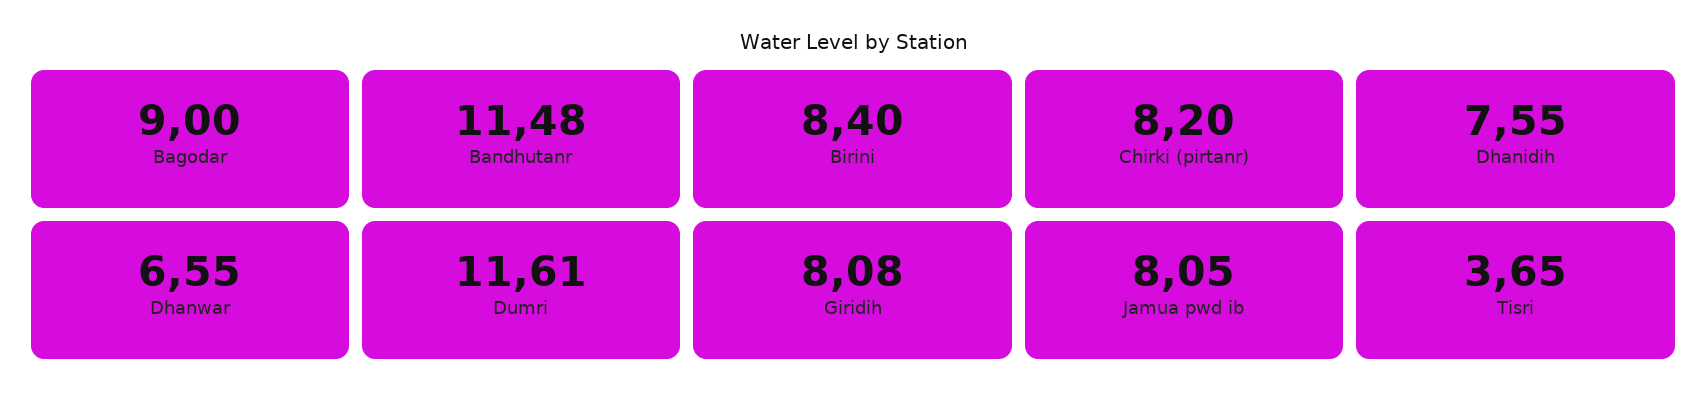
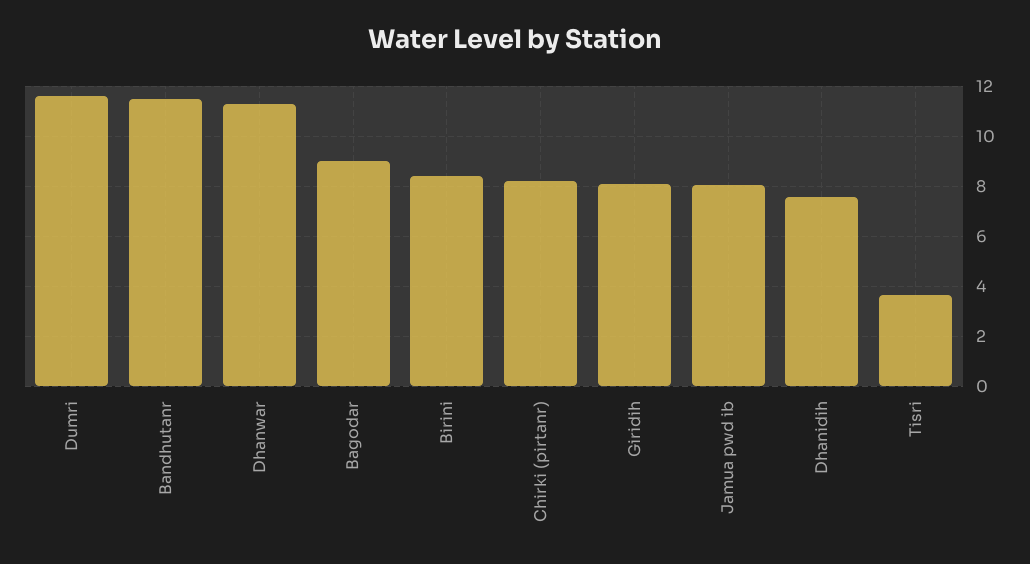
  {
    "Bagodar": 9,
    "Bandhutanr": 11.48,
    "Birini": 8.4,
    "Chirki (pirtanr)": 8.2,
    "Dhanidih": 7.55,
-   "Dhanwar": 6.55,
+   "Dhanwar": 11.25,
    "Dumri": 11.61,
    "Giridih": 8.08,
    "Jamua pwd ib": 8.05,
    "Tisri": 3.65
  }

